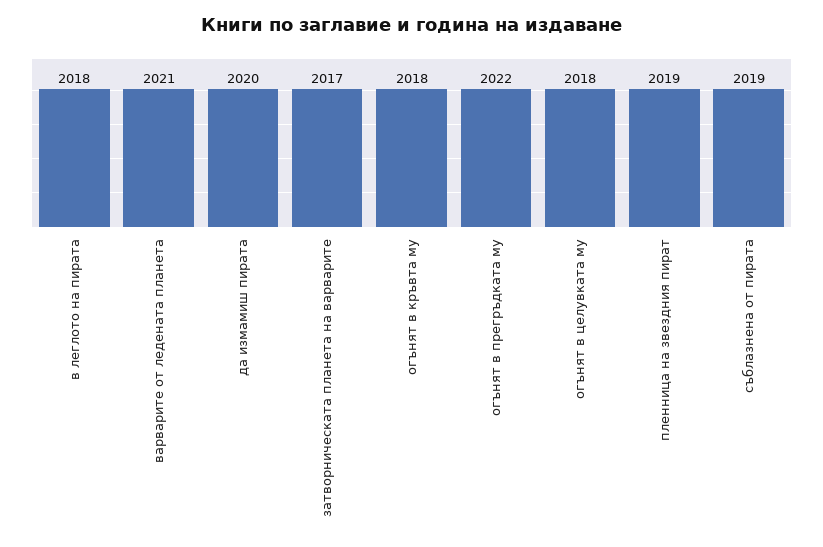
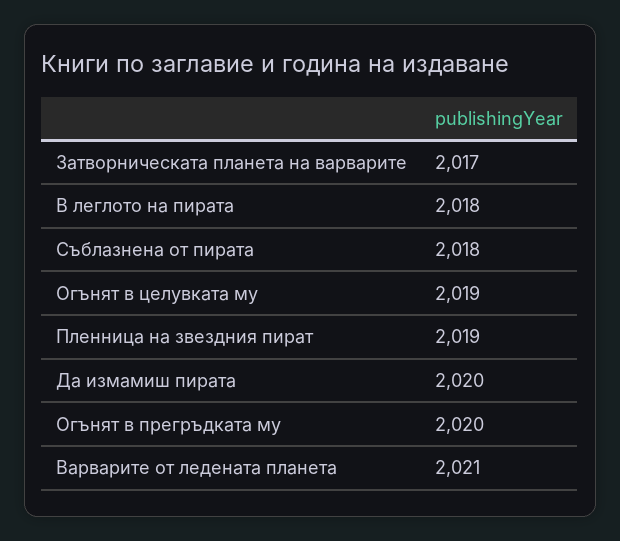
  {
    "в леглото на пирата": 2018,
    "варварите от ледената планета": 2021,
    "да измамиш пирата": 2020,
    "затворническата планета на варварите": 2017,
-   "огънят в кръвта му": 2018,
-   "огънят в прегръдката му": 2022,
+   "огънят в прегръдката му": 2020,
-   "огънят в целувката му": 2018,
+   "огънят в целувката му": 2019,
    "пленница на звездния пират": 2019,
-   "съблазнена от пирата": 2019
+   "съблазнена от пирата": 2018
  }

